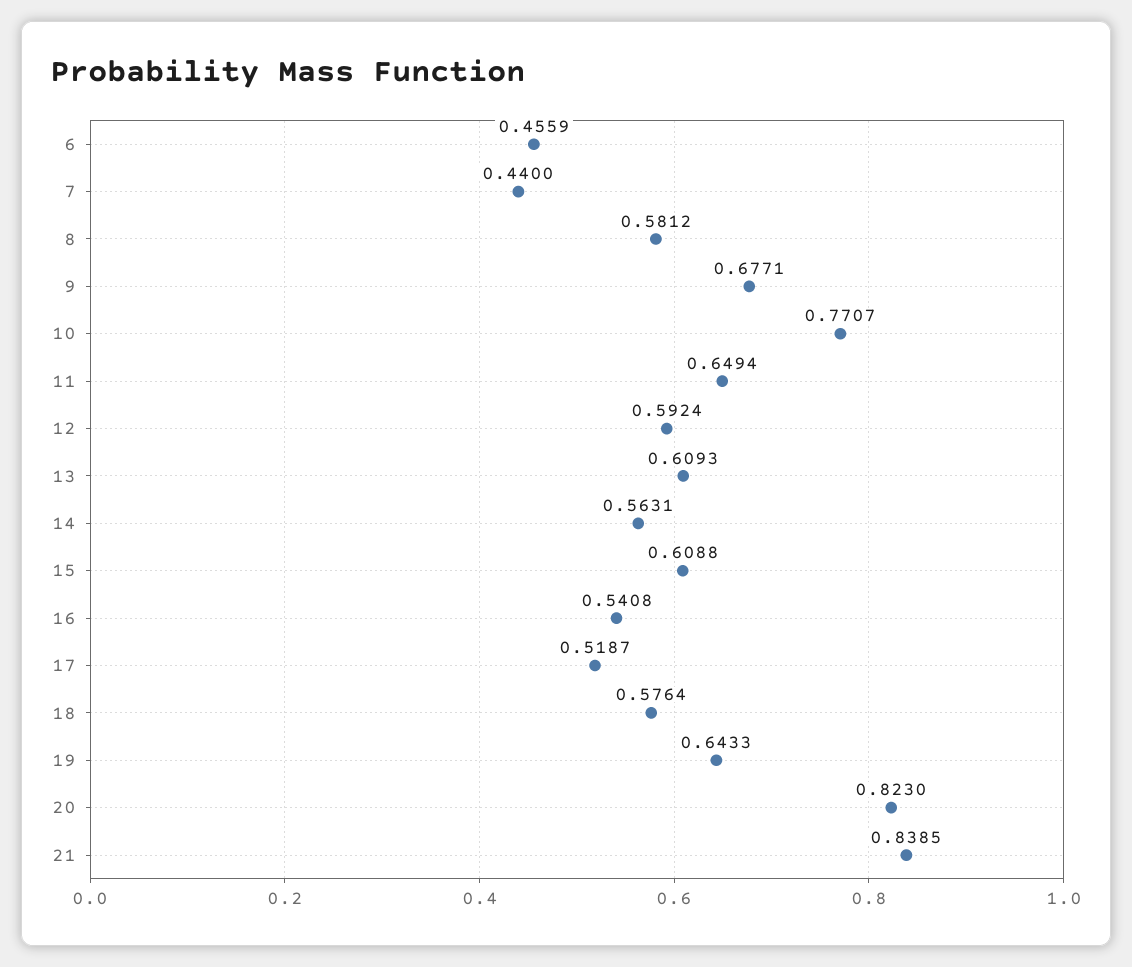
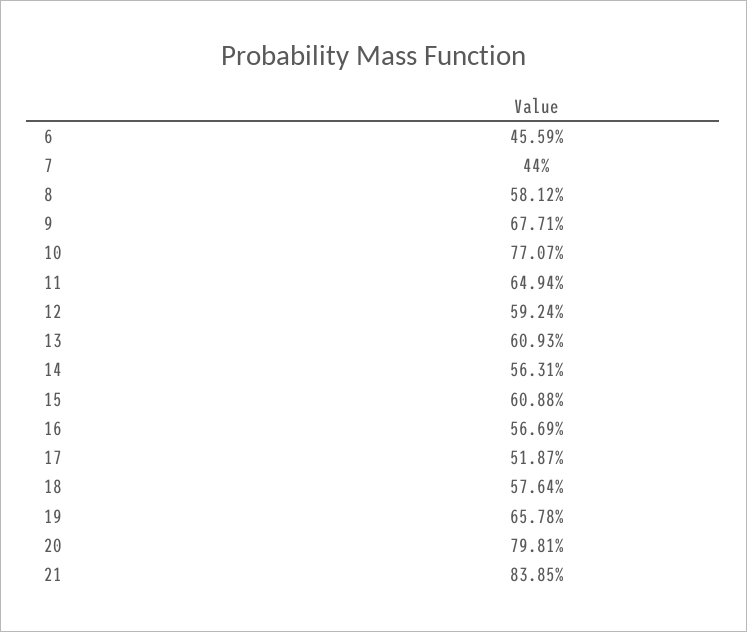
  {
    "6": 0.4559,
    "7": 0.44,
    "8": 0.5812,
    "9": 0.6771,
    "10": 0.7707,
    "11": 0.6494,
    "12": 0.5924,
    "13": 0.6093,
    "14": 0.5631,
    "15": 0.6088,
-   "16": 0.5408,
+   "16": 0.5669,
    "17": 0.5187,
    "18": 0.5764,
-   "19": 0.6433,
+   "19": 0.6578,
-   "20": 0.823,
+   "20": 0.7981,
    "21": 0.8385
  }

